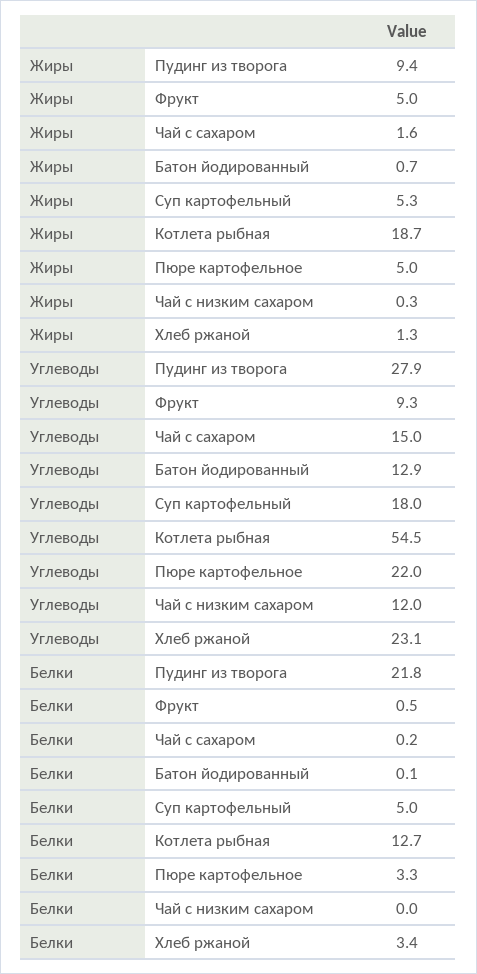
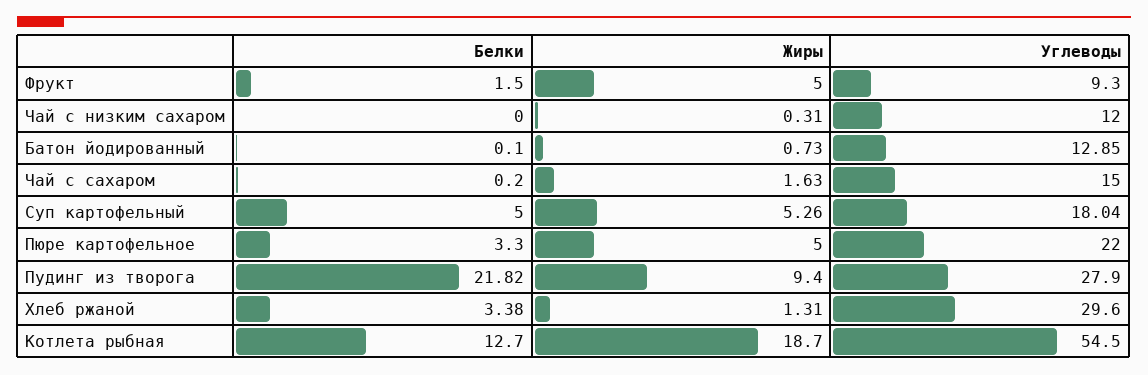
  {
    "Жиры": {
      "Пудинг из творога": 9.4,
      "Фрукт": 5,
      "Чай с сахаром": 1.63,
      "Батон йодированный": 0.73,
      "Суп картофельный": 5.26,
      "Котлета рыбная": 18.7,
      "Пюре картофельное": 5,
      "Чай с низким сахаром": 0.31,
      "Хлеб ржаной": 1.31
    },
    "Углеводы": {
      "Пудинг из творога": 27.9,
      "Фрукт": 9.3,
      "Чай с сахаром": 15,
      "Батон йодированный": 12.85,
      "Суп картофельный": 18.04,
      "Котлета рыбная": 54.5,
      "Пюре картофельное": 22,
      "Чай с низким сахаром": 12,
-     "Хлеб ржаной": 23.1
+     "Хлеб ржаной": 29.6
    },
    "Белки": {
      "Пудинг из творога": 21.82,
-     "Фрукт": 0.5,
+     "Фрукт": 1.5,
      "Чай с сахаром": 0.2,
      "Батон йодированный": 0.1,
      "Суп картофельный": 5,
      "Котлета рыбная": 12.7,
      "Пюре картофельное": 3.3,
      "Чай с низким сахаром": 0,
      "Хлеб ржаной": 3.38
    }
  }

